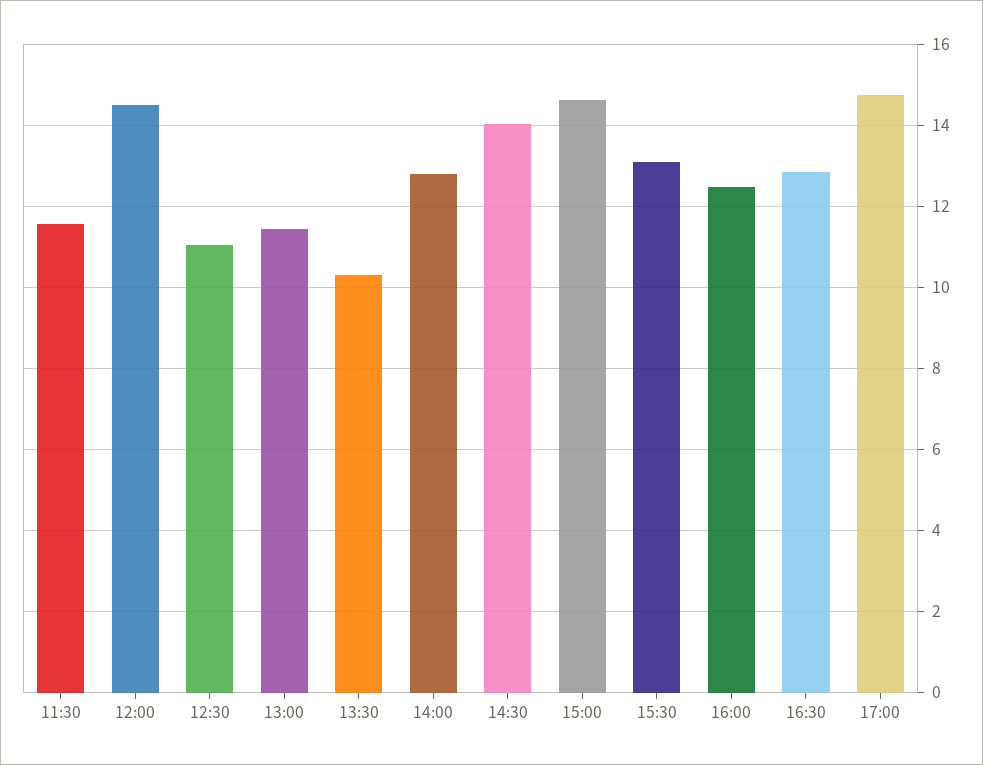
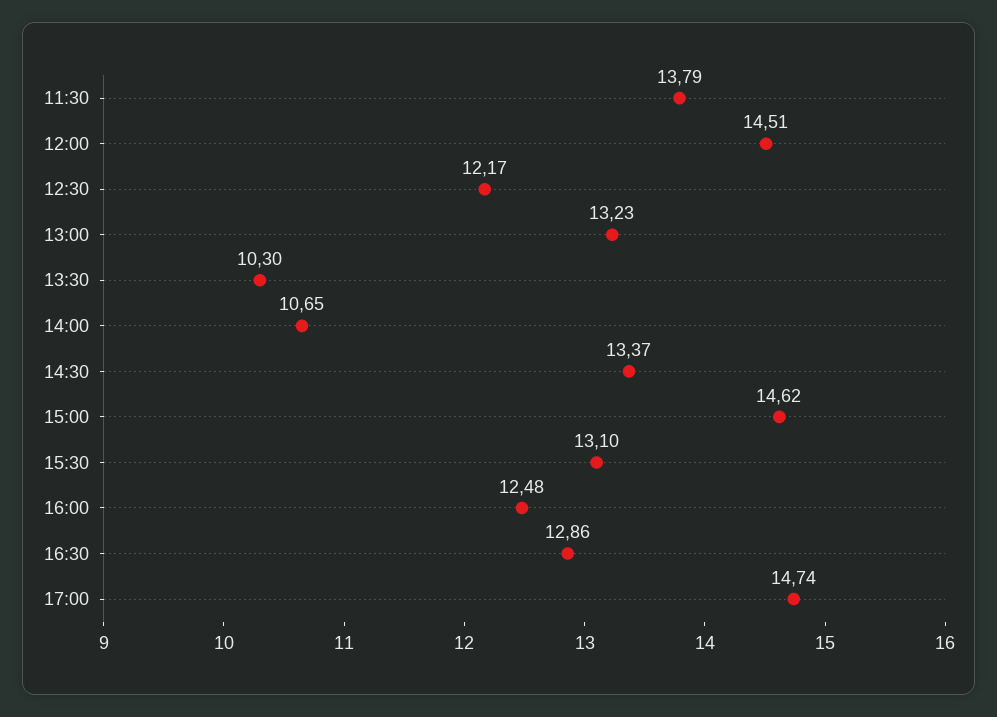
  {
-   "11:30": 11.6,
+   "11:30": 13.79,
    "12:00": 14.51,
-   "12:30": 11,
+   "12:30": 12.17,
-   "13:00": 11.4,
+   "13:00": 13.23,
    "13:30": 10.3,
-   "14:00": 12.8,
+   "14:00": 10.65,
-   "14:30": 14,
+   "14:30": 13.37,
    "15:00": 14.62,
    "15:30": 13.1,
    "16:00": 12.48,
    "16:30": 12.86,
    "17:00": 14.74
  }

